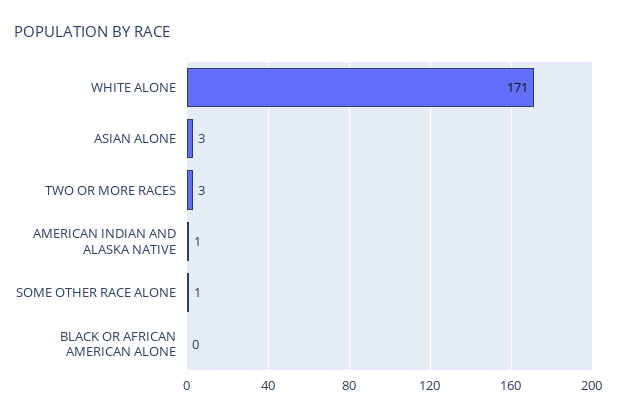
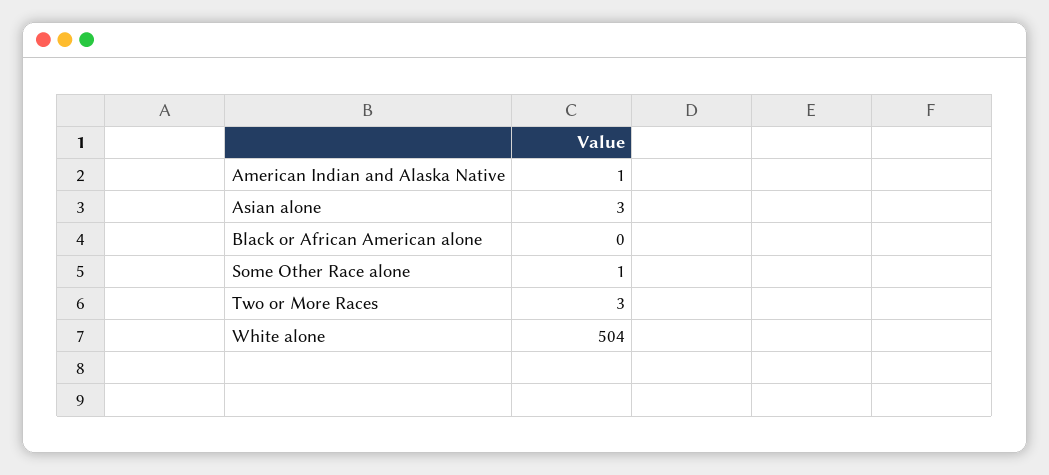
  {
-   "WHITE ALONE": 171,
+   "WHITE ALONE": 504,
    "ASIAN ALONE": 3,
    "TWO OR MORE RACES": 3,
    "AMERICAN INDIAN AND ALASKA NATIVE": 1,
    "SOME OTHER RACE ALONE": 1,
    "BLACK OR AFRICAN AMERICAN ALONE": 0
  }

